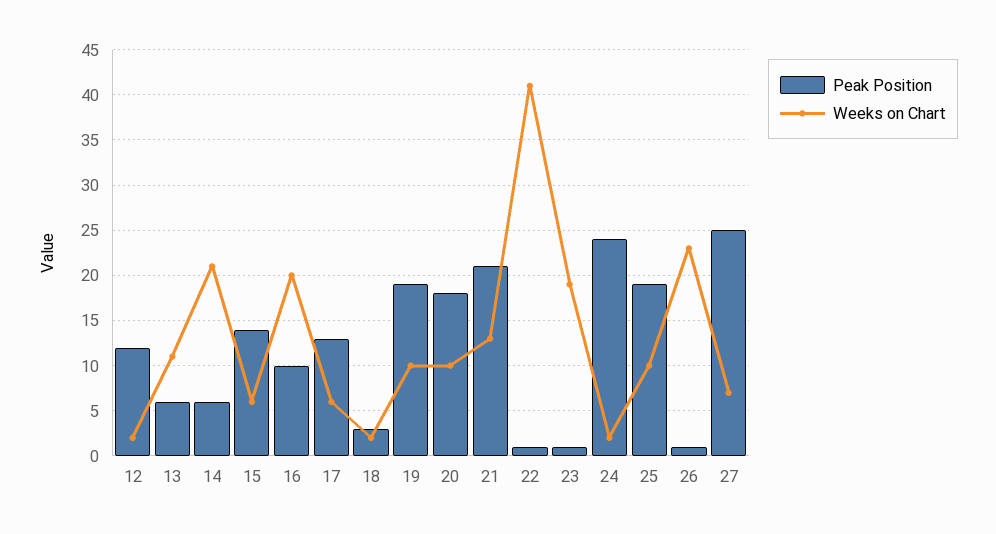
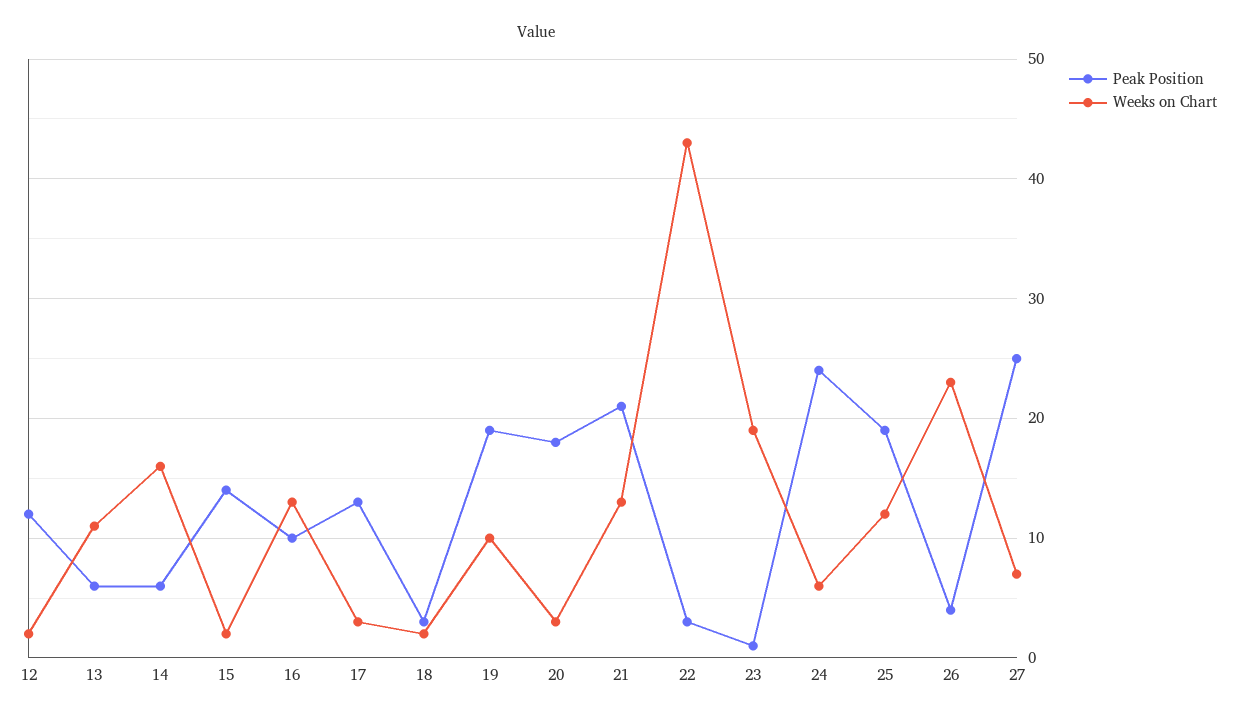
  {
    "Peak Position": {
      "12": 12,
      "13": 6,
      "14": 6,
      "15": 14,
      "16": 10,
      "17": 13,
      "18": 3,
      "19": 19,
      "20": 18,
      "21": 21,
-     "22": 1,
+     "22": 3,
      "23": 1,
      "24": 24,
      "25": 19,
-     "26": 1,
+     "26": 4,
      "27": 25
    },
    "Weeks on Chart": {
      "12": 2,
      "13": 11,
-     "14": 21,
+     "14": 16,
-     "15": 6,
+     "15": 2,
-     "16": 20,
+     "16": 13,
-     "17": 6,
+     "17": 3,
      "18": 2,
      "19": 10,
-     "20": 10,
+     "20": 3,
      "21": 13,
-     "22": 41,
+     "22": 43,
      "23": 19,
-     "24": 2,
+     "24": 6,
-     "25": 10,
+     "25": 12,
      "26": 23,
      "27": 7
    }
  }

